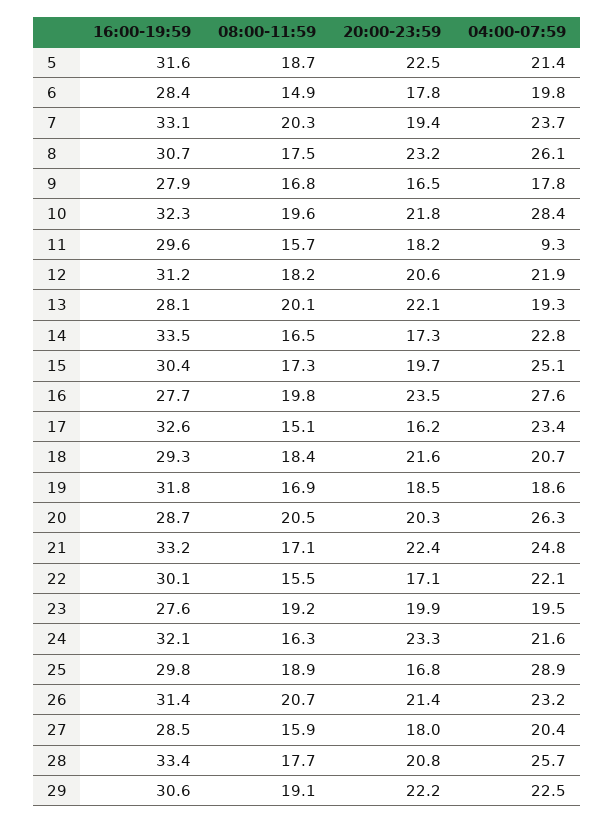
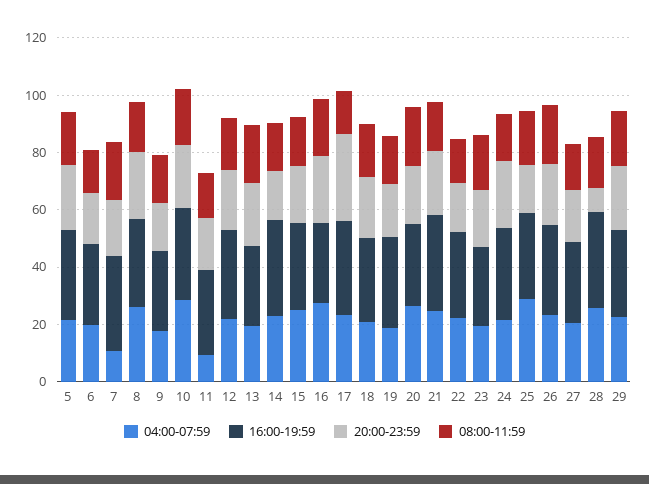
  {
    "16:00-19:59": {
      "5": 31.6,
      "6": 28.4,
      "7": 33.1,
      "8": 30.7,
      "9": 27.9,
      "10": 32.3,
      "11": 29.6,
      "12": 31.2,
      "13": 28.1,
      "14": 33.5,
      "15": 30.4,
      "16": 27.7,
      "17": 32.6,
      "18": 29.3,
      "19": 31.8,
      "20": 28.7,
      "21": 33.2,
      "22": 30.1,
      "23": 27.6,
      "24": 32.1,
      "25": 29.8,
      "26": 31.4,
      "27": 28.5,
      "28": 33.4,
      "29": 30.6
    },
    "08:00-11:59": {
      "5": 18.7,
      "6": 14.9,
      "7": 20.3,
      "8": 17.5,
      "9": 16.8,
      "10": 19.6,
      "11": 15.7,
      "12": 18.2,
      "13": 20.1,
      "14": 16.5,
      "15": 17.3,
      "16": 19.8,
      "17": 15.1,
      "18": 18.4,
      "19": 16.9,
      "20": 20.5,
      "21": 17.1,
      "22": 15.5,
      "23": 19.2,
      "24": 16.3,
      "25": 18.9,
      "26": 20.7,
      "27": 15.9,
      "28": 17.7,
      "29": 19.1
    },
    "20:00-23:59": {
      "5": 22.5,
      "6": 17.8,
      "7": 19.4,
      "8": 23.2,
      "9": 16.5,
      "10": 21.8,
      "11": 18.2,
      "12": 20.6,
      "13": 22.1,
      "14": 17.3,
      "15": 19.7,
      "16": 23.5,
-     "17": 16.2,
+     "17": 30,
      "18": 21.6,
      "19": 18.5,
      "20": 20.3,
      "21": 22.4,
      "22": 17.1,
      "23": 19.9,
      "24": 23.3,
      "25": 16.8,
      "26": 21.4,
      "27": 18,
-     "28": 20.8,
+     "28": 10,
      "29": 22.2
    },
    "04:00-07:59": {
      "5": 21.4,
      "6": 19.8,
-     "7": 23.7,
+     "7": 10,
      "8": 26.1,
      "9": 17.8,
      "10": 28.4,
      "11": 9.3,
      "12": 21.9,
      "13": 19.3,
      "14": 22.8,
      "15": 25.1,
      "16": 27.6,
      "17": 23.4,
      "18": 20.7,
      "19": 18.6,
      "20": 26.3,
      "21": 24.8,
      "22": 22.1,
      "23": 19.5,
      "24": 21.6,
      "25": 28.9,
      "26": 23.2,
      "27": 20.4,
      "28": 25.7,
      "29": 22.5
    }
  }

